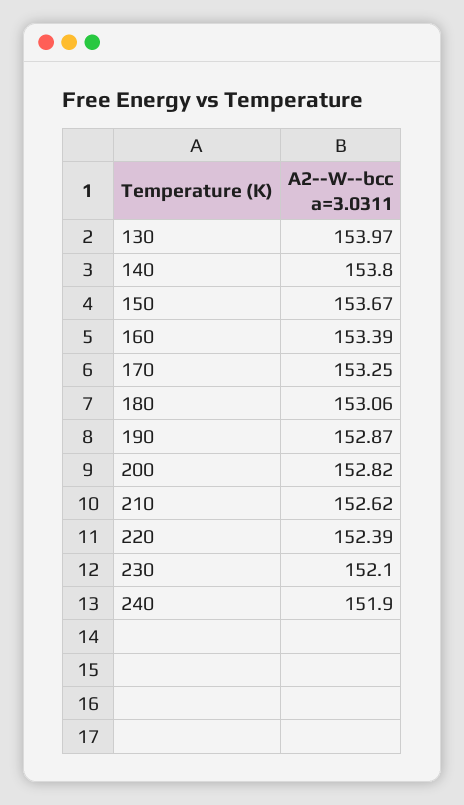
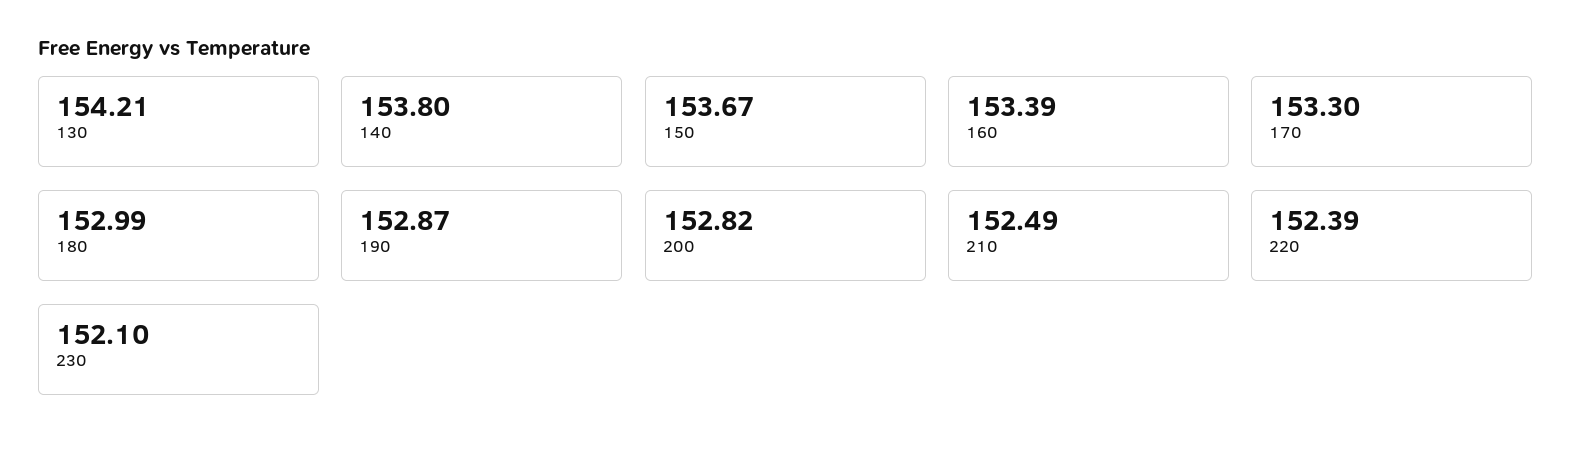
  {
-   "130": 153.97,
+   "130": 154.21,
    "140": 153.8,
    "150": 153.67,
    "160": 153.39,
-   "170": 153.25,
+   "170": 153.3,
-   "180": 153.06,
+   "180": 152.99,
    "190": 152.87,
    "200": 152.82,
-   "210": 152.62,
+   "210": 152.49,
    "220": 152.39,
-   "230": 152.1,
+   "230": 152.1
-   "240": 151.9
  }

